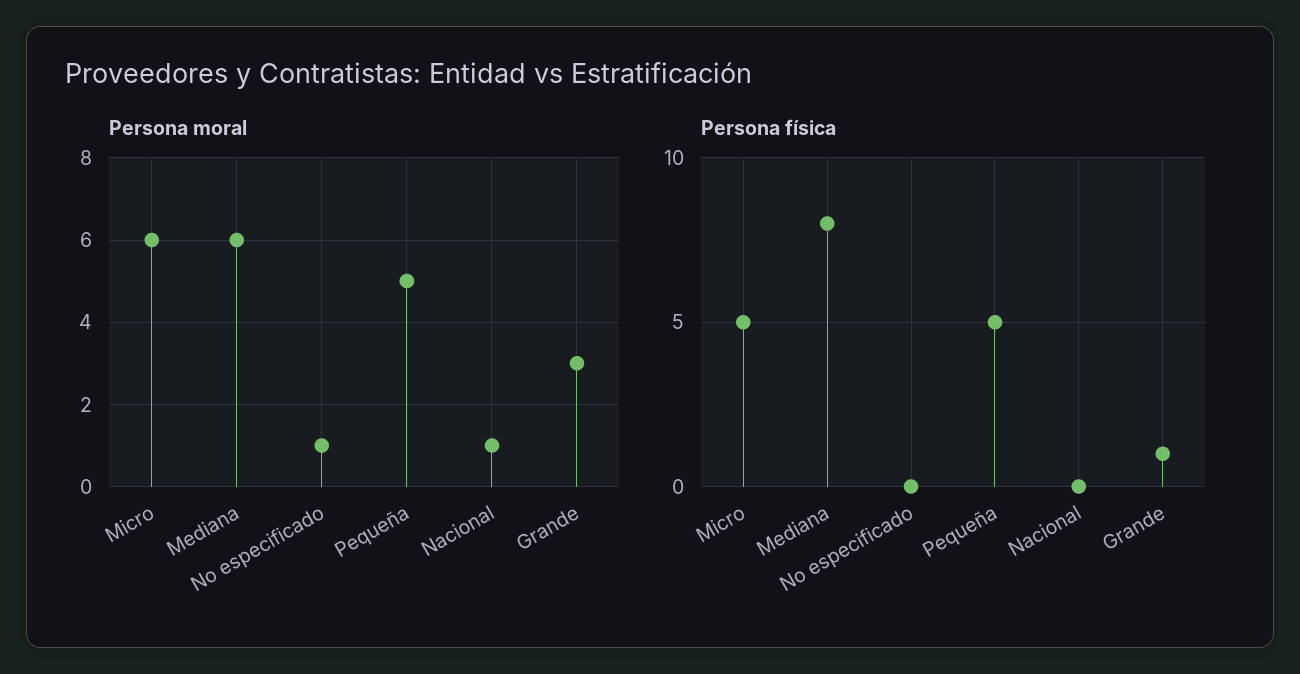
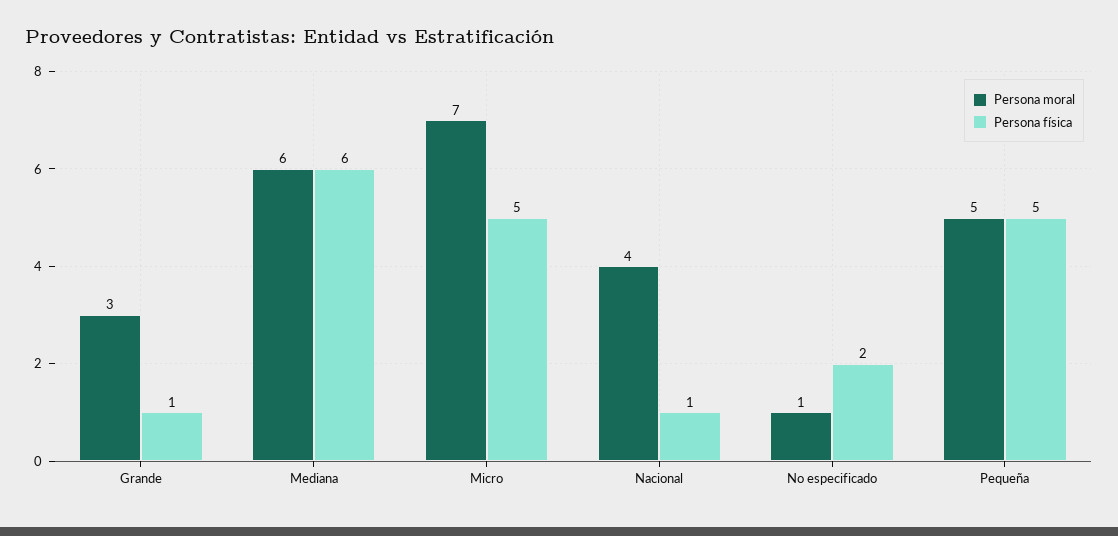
  {
    "Persona moral": {
-     "Micro": 6,
+     "Micro": 7,
      "Mediana": 6,
      "No especificado": 1,
      "Pequeña": 5,
-     "Nacional": 1,
+     "Nacional": 4,
      "Grande": 3
    },
    "Persona física": {
      "Micro": 5,
-     "Mediana": 8,
+     "Mediana": 6,
-     "No especificado": 0,
+     "No especificado": 2,
      "Pequeña": 5,
-     "Nacional": 0,
+     "Nacional": 1,
      "Grande": 1
    }
  }

